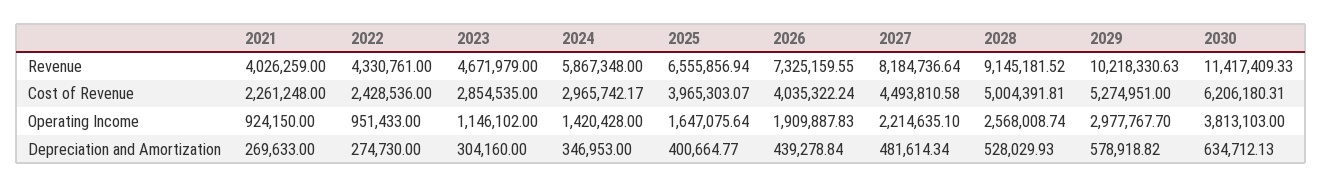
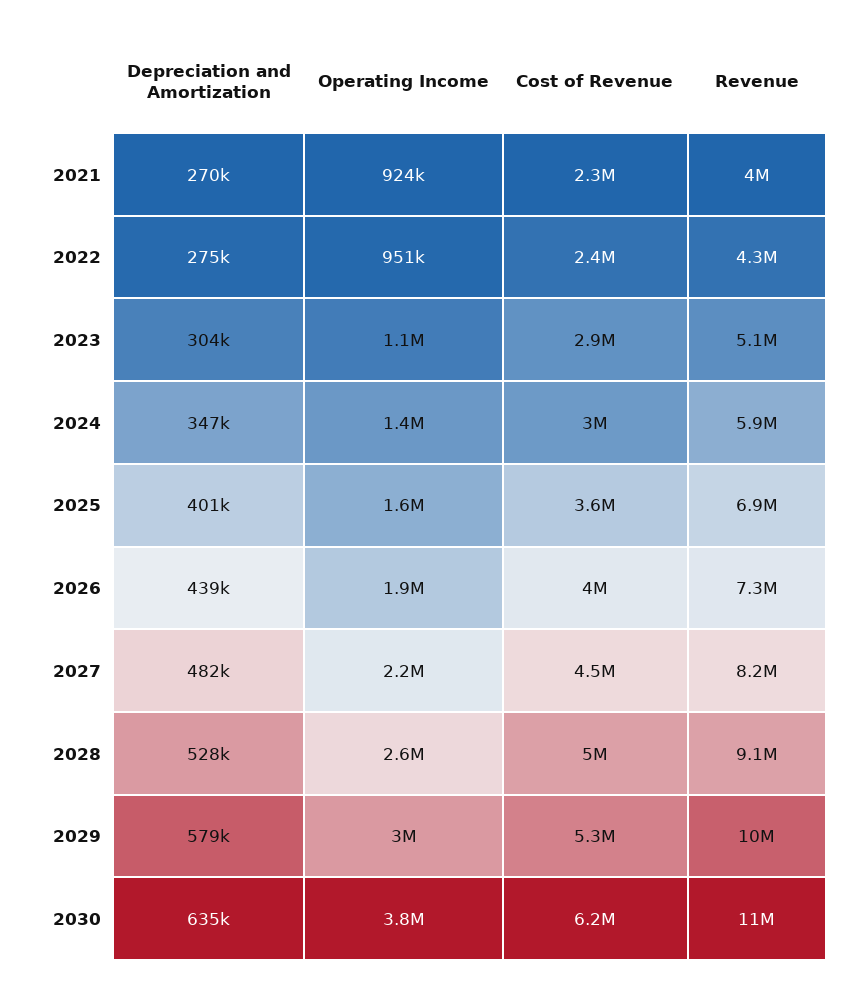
  {
    "2021": {
      "Revenue": 4026259,
      "Cost of Revenue": 2261248,
      "Operating Income": 924150,
      "Depreciation and Amortization": 269633
    },
    "2022": {
      "Revenue": 4330761,
      "Cost of Revenue": 2428536,
      "Operating Income": 951433,
      "Depreciation and Amortization": 274730
    },
    "2023": {
-     "Revenue": 4671979,
+     "Revenue": 5100000,
      "Cost of Revenue": 2854535,
      "Operating Income": 1146102,
      "Depreciation and Amortization": 304160
    },
    "2024": {
      "Revenue": 5867348,
      "Cost of Revenue": 2965742.17,
      "Operating Income": 1420428,
      "Depreciation and Amortization": 346953
    },
    "2025": {
-     "Revenue": 6555856.94,
+     "Revenue": 6900000,
-     "Cost of Revenue": 3965303.07,
+     "Cost of Revenue": 3600000,
      "Operating Income": 1647075.64,
      "Depreciation and Amortization": 400664.77
    },
    "2026": {
      "Revenue": 7325159.55,
      "Cost of Revenue": 4035322.24,
      "Operating Income": 1909887.83,
      "Depreciation and Amortization": 439278.84
    },
    "2027": {
      "Revenue": 8184736.64,
      "Cost of Revenue": 4493810.58,
      "Operating Income": 2214635.1,
      "Depreciation and Amortization": 481614.34
    },
    "2028": {
      "Revenue": 9145181.52,
      "Cost of Revenue": 5004391.81,
      "Operating Income": 2568008.74,
      "Depreciation and Amortization": 528029.93
    },
    "2029": {
      "Revenue": 10218330.63,
      "Cost of Revenue": 5274951,
      "Operating Income": 2977767.7,
      "Depreciation and Amortization": 578918.82
    },
    "2030": {
      "Revenue": 11417409.33,
      "Cost of Revenue": 6206180.31,
      "Operating Income": 3813103,
      "Depreciation and Amortization": 634712.13
    }
  }

